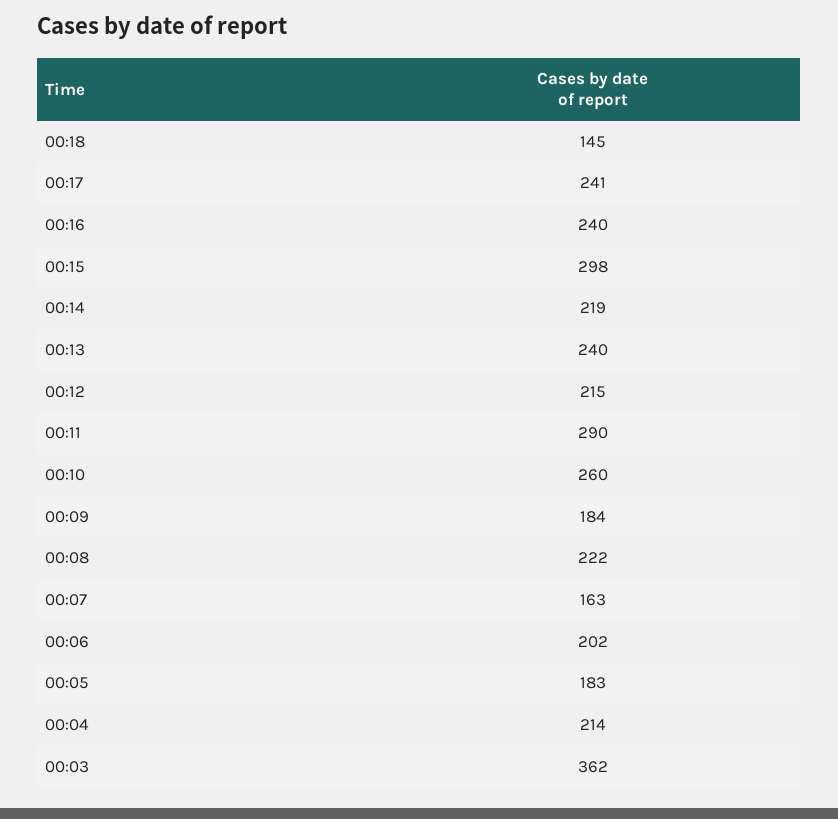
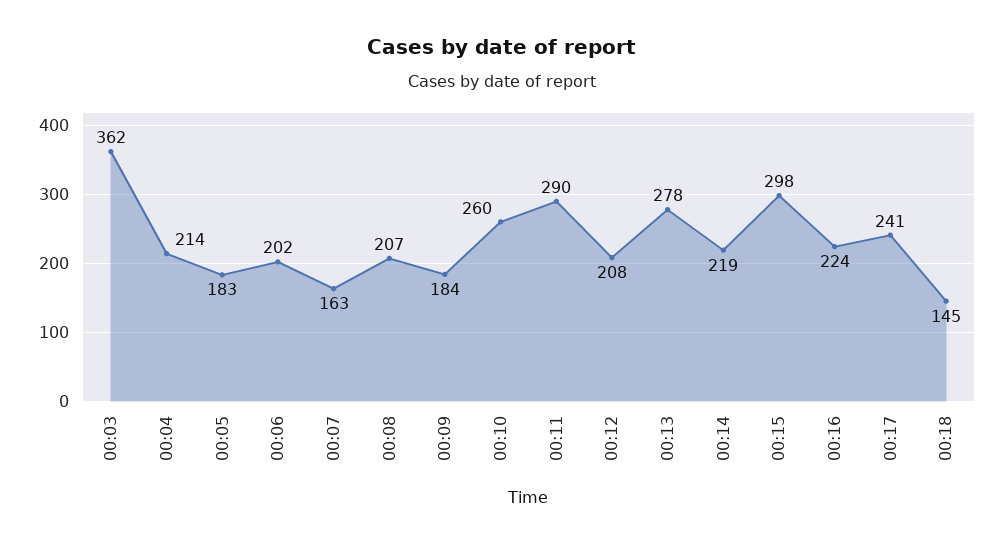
  {
    "00:18": 145,
    "00:17": 241,
-   "00:16": 240,
+   "00:16": 224,
    "00:15": 298,
    "00:14": 219,
-   "00:13": 240,
+   "00:13": 278,
-   "00:12": 215,
+   "00:12": 208,
    "00:11": 290,
    "00:10": 260,
    "00:09": 184,
-   "00:08": 222,
+   "00:08": 207,
    "00:07": 163,
    "00:06": 202,
    "00:05": 183,
    "00:04": 214,
    "00:03": 362
  }

